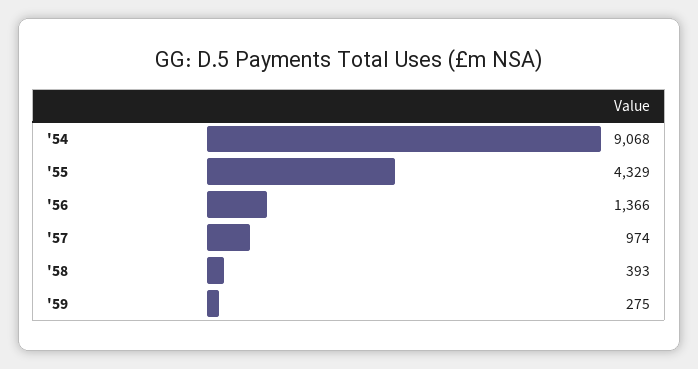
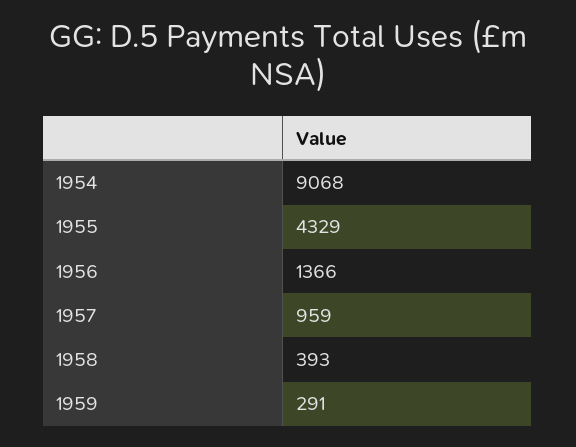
  {
    "'54": 9068,
    "'55": 4329,
    "'56": 1366,
-   "'57": 974,
+   "'57": 959,
    "'58": 393,
-   "'59": 275
+   "'59": 291
  }

